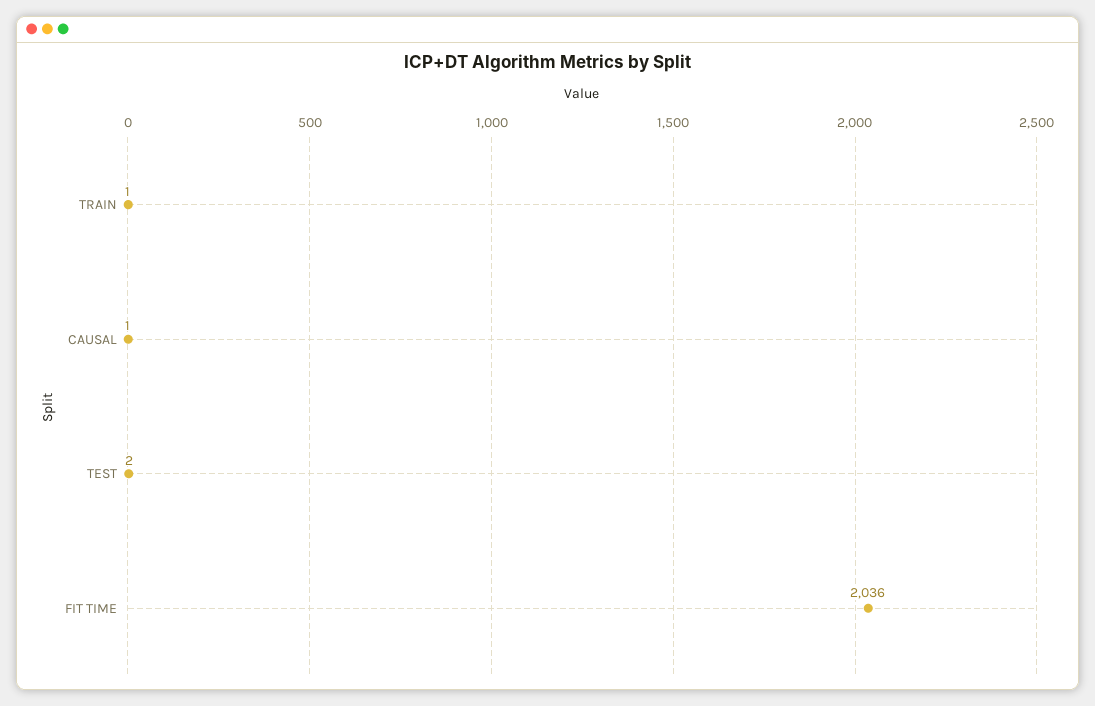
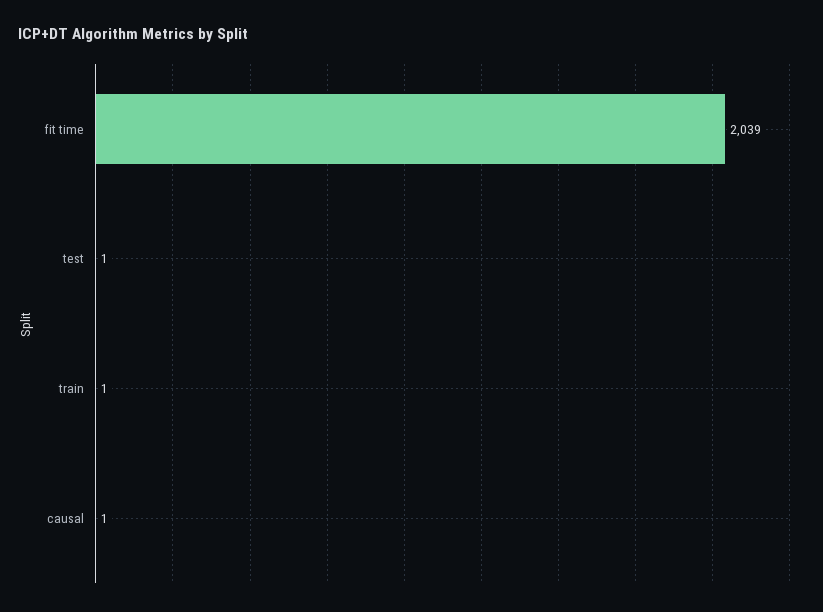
  {
    "TRAIN": 1,
    "CAUSAL": 1,
-   "TEST": 2,
+   "TEST": 1,
-   "FIT TIME": 2036
+   "FIT TIME": 2039
  }

